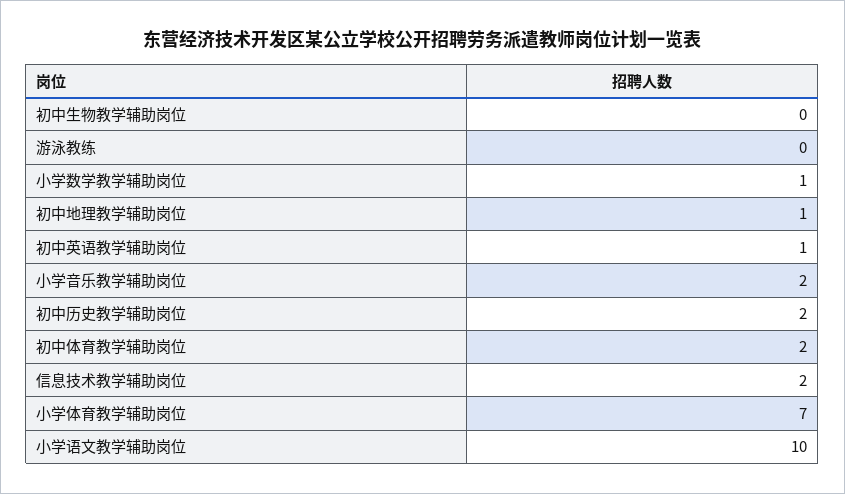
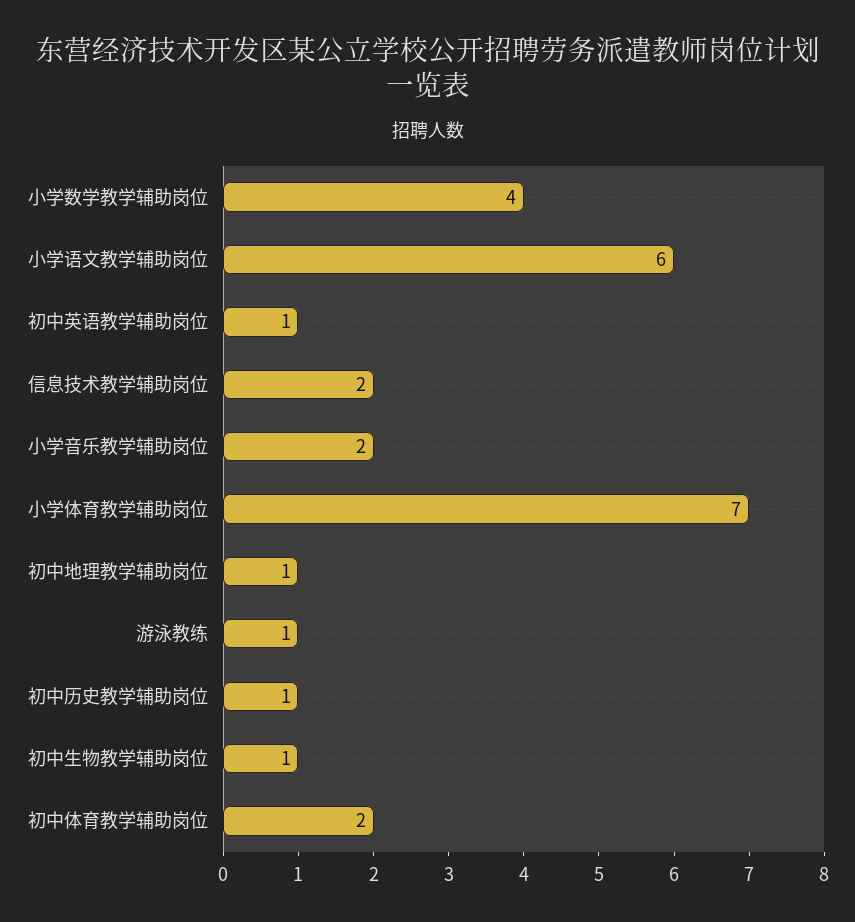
  {
-   "初中生物教学辅助岗位": 0,
+   "初中生物教学辅助岗位": 1,
-   "游泳教练": 0,
+   "游泳教练": 1,
-   "小学数学教学辅助岗位": 1,
+   "小学数学教学辅助岗位": 4,
    "初中地理教学辅助岗位": 1,
    "初中英语教学辅助岗位": 1,
    "小学音乐教学辅助岗位": 2,
-   "初中历史教学辅助岗位": 2,
+   "初中历史教学辅助岗位": 1,
    "初中体育教学辅助岗位": 2,
    "信息技术教学辅助岗位": 2,
    "小学体育教学辅助岗位": 7,
-   "小学语文教学辅助岗位": 10
+   "小学语文教学辅助岗位": 6
  }

